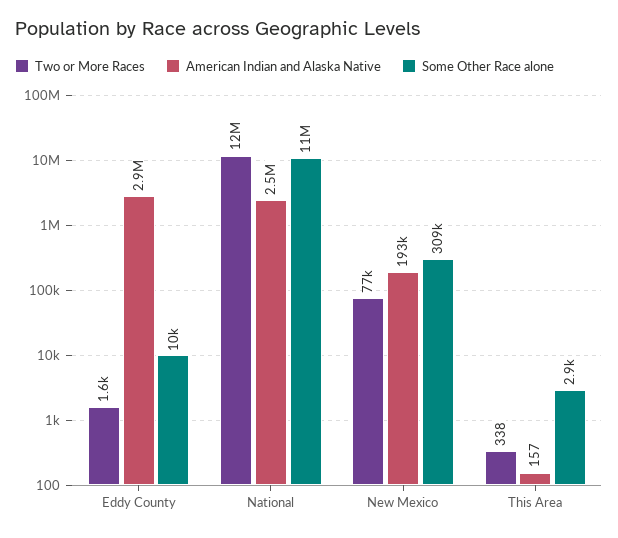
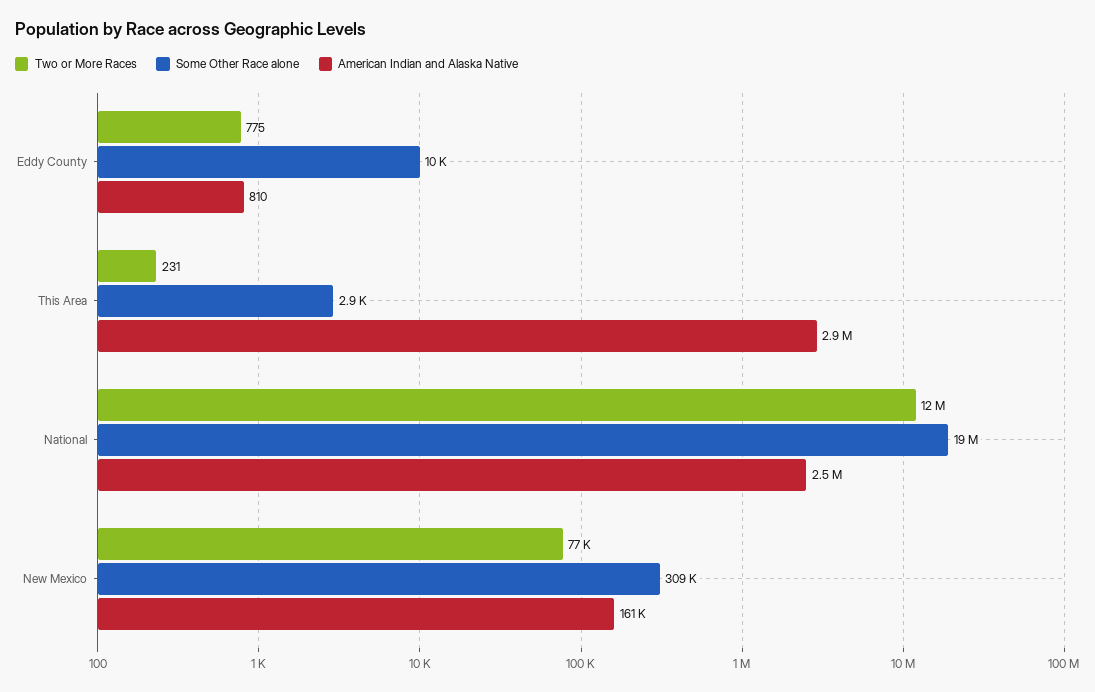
  {
    "Two or More Races": {
-     "Eddy County": 1600,
+     "Eddy County": 775,
      "National": 12000000,
      "New Mexico": 77000,
-     "This Area": 338
+     "This Area": 231
    },
    "American Indian and Alaska Native": {
-     "Eddy County": 2900000,
+     "Eddy County": 810,
      "National": 2500000,
-     "New Mexico": 193000,
+     "New Mexico": 161000,
-     "This Area": 157
+     "This Area": 2900000
    },
    "Some Other Race alone": {
      "Eddy County": 10000,
-     "National": 11000000,
+     "National": 19000000,
      "New Mexico": 309000,
      "This Area": 2900
    }
  }

